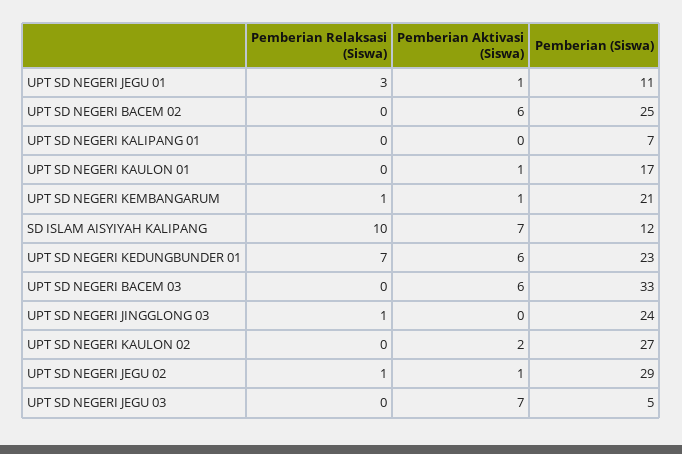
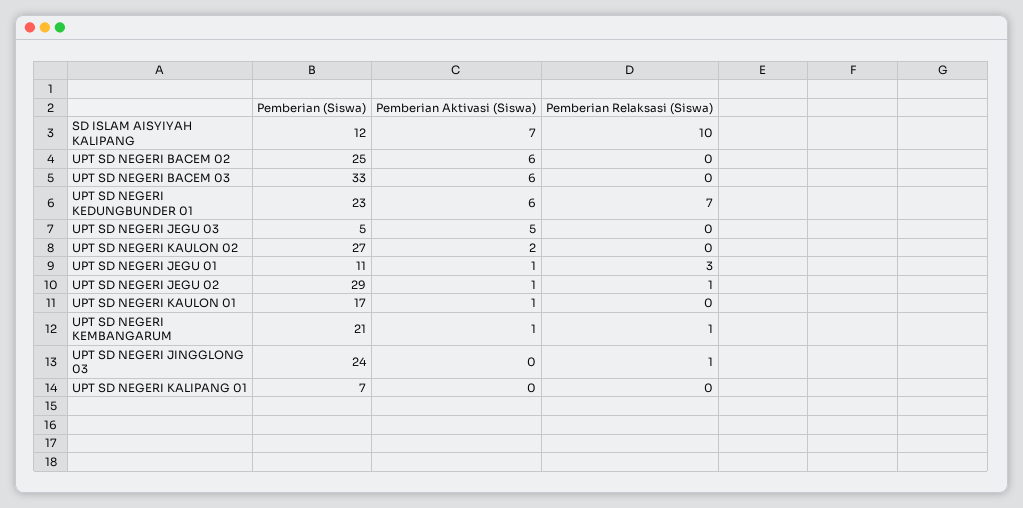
  {
    "Pemberian Relaksasi (Siswa)": {
      "UPT SD NEGERI JEGU 01": 3,
      "UPT SD NEGERI BACEM 02": 0,
      "UPT SD NEGERI KALIPANG 01": 0,
      "UPT SD NEGERI KAULON 01": 0,
      "UPT SD NEGERI KEMBANGARUM": 1,
      "SD ISLAM AISYIYAH KALIPANG": 10,
      "UPT SD NEGERI KEDUNGBUNDER 01": 7,
      "UPT SD NEGERI BACEM 03": 0,
      "UPT SD NEGERI JINGGLONG 03": 1,
      "UPT SD NEGERI KAULON 02": 0,
      "UPT SD NEGERI JEGU 02": 1,
      "UPT SD NEGERI JEGU 03": 0
    },
    "Pemberian Aktivasi (Siswa)": {
      "UPT SD NEGERI JEGU 01": 1,
      "UPT SD NEGERI BACEM 02": 6,
      "UPT SD NEGERI KALIPANG 01": 0,
      "UPT SD NEGERI KAULON 01": 1,
      "UPT SD NEGERI KEMBANGARUM": 1,
      "SD ISLAM AISYIYAH KALIPANG": 7,
      "UPT SD NEGERI KEDUNGBUNDER 01": 6,
      "UPT SD NEGERI BACEM 03": 6,
      "UPT SD NEGERI JINGGLONG 03": 0,
      "UPT SD NEGERI KAULON 02": 2,
      "UPT SD NEGERI JEGU 02": 1,
-     "UPT SD NEGERI JEGU 03": 7
+     "UPT SD NEGERI JEGU 03": 5
    },
    "Pemberian (Siswa)": {
      "UPT SD NEGERI JEGU 01": 11,
      "UPT SD NEGERI BACEM 02": 25,
      "UPT SD NEGERI KALIPANG 01": 7,
      "UPT SD NEGERI KAULON 01": 17,
      "UPT SD NEGERI KEMBANGARUM": 21,
      "SD ISLAM AISYIYAH KALIPANG": 12,
      "UPT SD NEGERI KEDUNGBUNDER 01": 23,
      "UPT SD NEGERI BACEM 03": 33,
      "UPT SD NEGERI JINGGLONG 03": 24,
      "UPT SD NEGERI KAULON 02": 27,
      "UPT SD NEGERI JEGU 02": 29,
      "UPT SD NEGERI JEGU 03": 5
    }
  }

